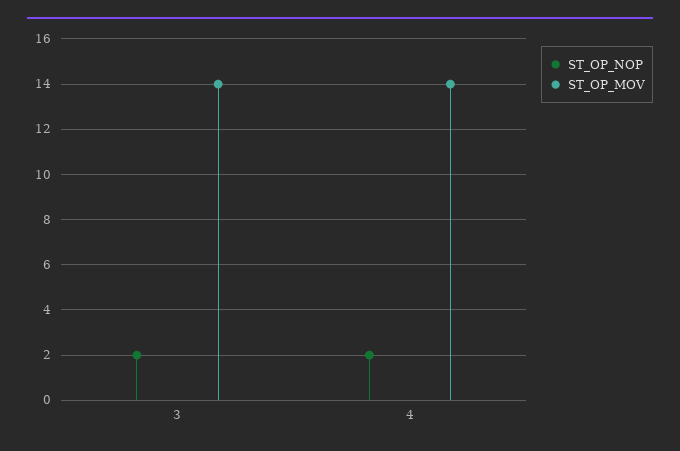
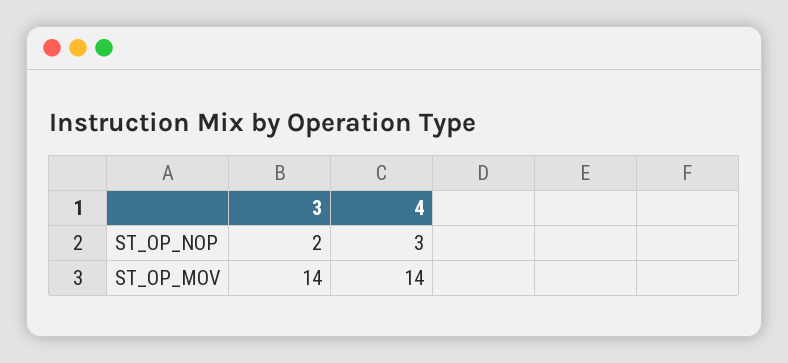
  {
    "ST_OP_NOP": {
      "3": 2,
-     "4": 2
+     "4": 3
    },
    "ST_OP_MOV": {
      "3": 14,
      "4": 14
    }
  }

